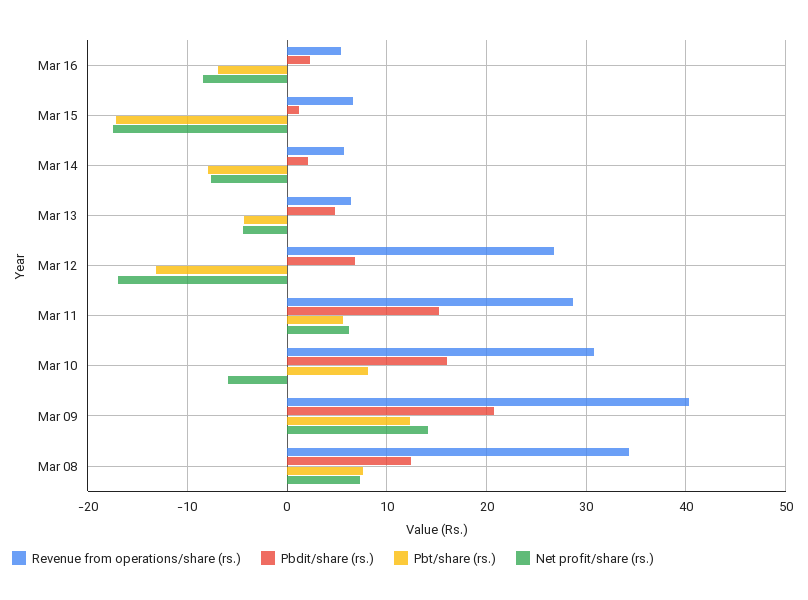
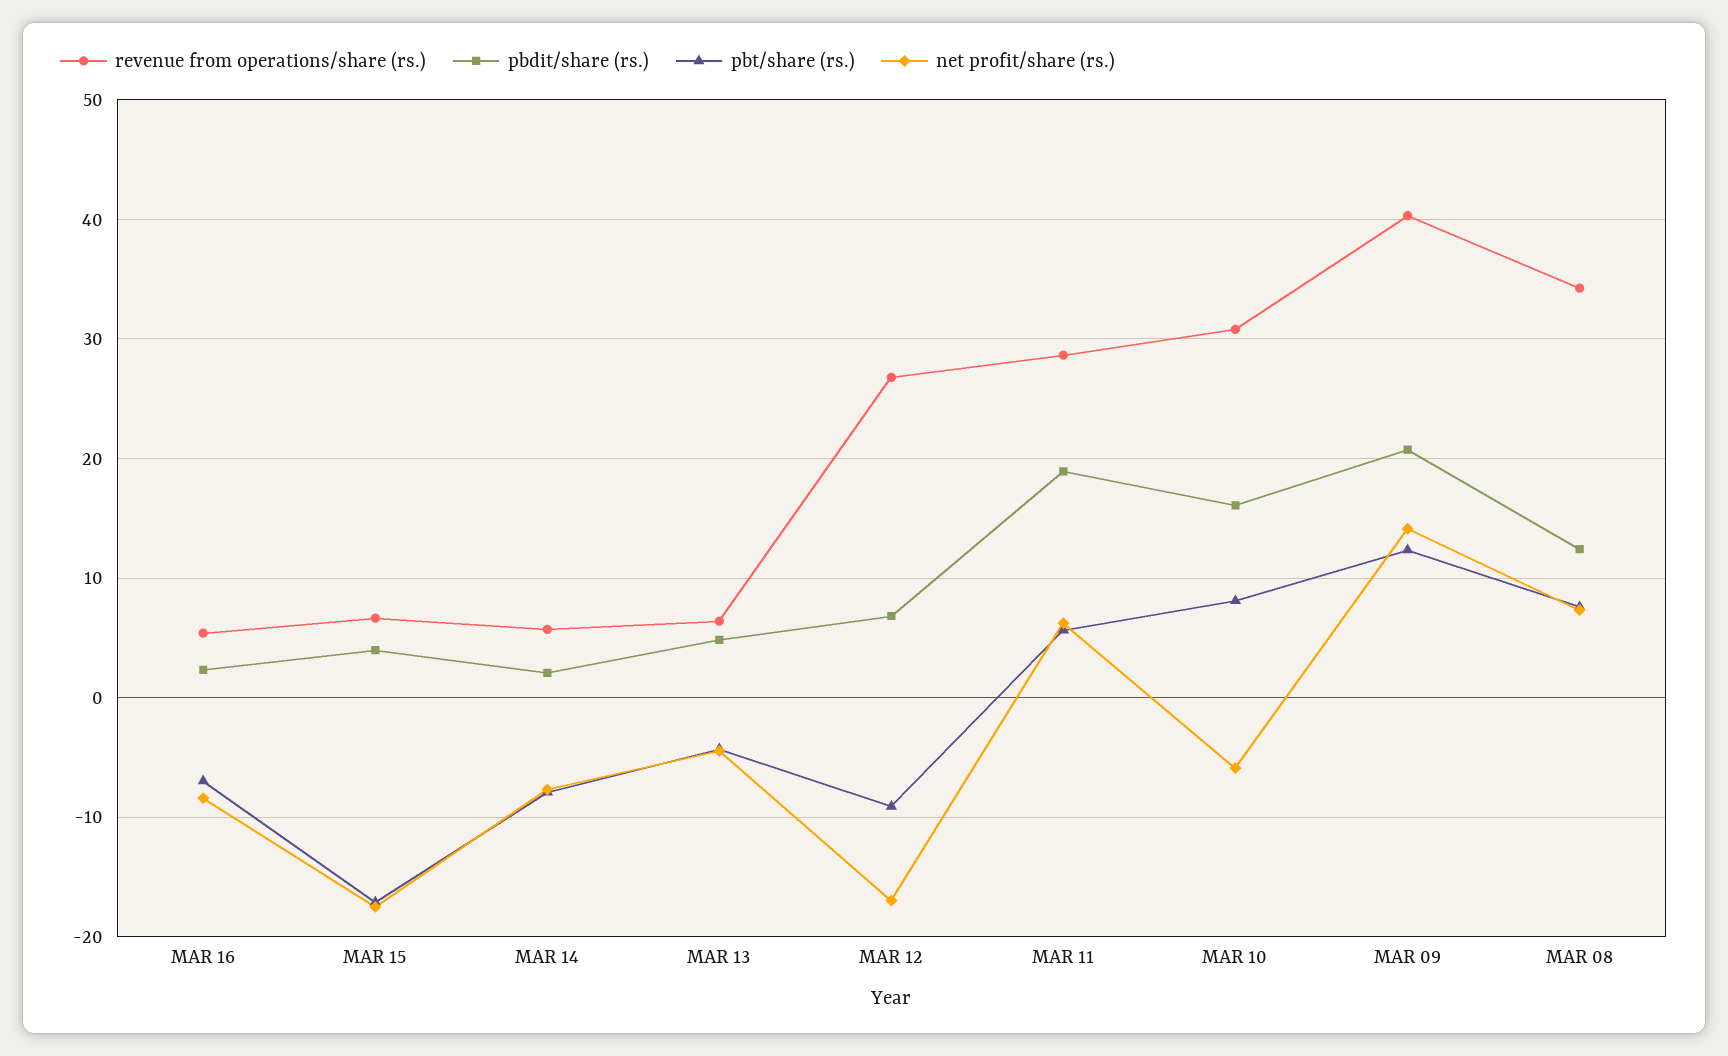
  {
    "Revenue from operations/share (rs.)": {
      "Mar 16": 5,
      "Mar 15": 7,
      "Mar 14": 6,
      "Mar 13": 6,
      "Mar 12": 27,
      "Mar 11": 29,
      "Mar 10": 31,
      "Mar 09": 40,
      "Mar 08": 34
    },
    "Pbdit/share (rs.)": {
      "Mar 16": 2,
-     "Mar 15": 1,
+     "Mar 15": 4,
      "Mar 14": 2,
      "Mar 13": 5,
      "Mar 12": 7,
-     "Mar 11": 15,
+     "Mar 11": 19,
      "Mar 10": 16,
      "Mar 09": 21,
      "Mar 08": 12
    },
    "Pbt/share (rs.)": {
      "Mar 16": -7,
      "Mar 15": -17,
      "Mar 14": -8,
      "Mar 13": -4,
-     "Mar 12": -13,
+     "Mar 12": -9,
      "Mar 11": 6,
      "Mar 10": 8,
      "Mar 09": 12,
      "Mar 08": 8
    },
    "Net profit/share (rs.)": {
      "Mar 16": -8,
      "Mar 15": -18,
      "Mar 14": -8,
      "Mar 13": -4,
      "Mar 12": -17,
      "Mar 11": 6,
      "Mar 10": -6,
      "Mar 09": 14,
      "Mar 08": 7
    }
  }

